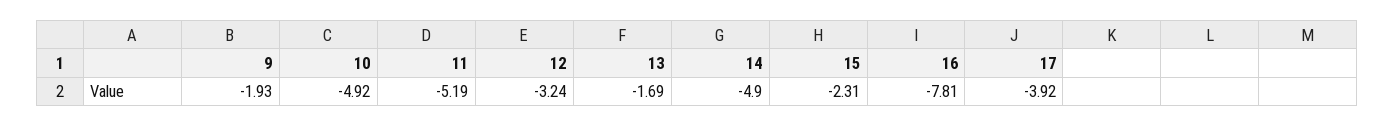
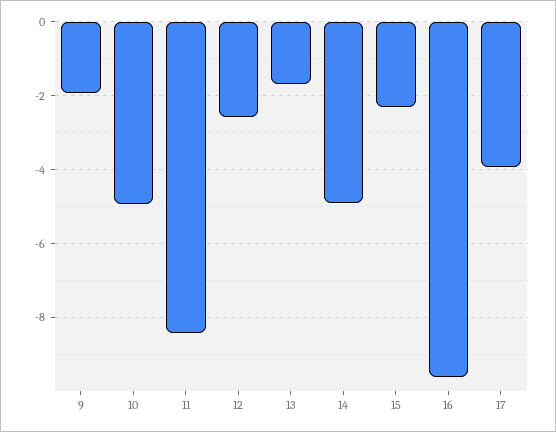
  {
    "9": -1.93,
    "10": -4.92,
-   "11": -5.19,
+   "11": -8.4,
-   "12": -3.24,
+   "12": -2.6,
    "13": -1.69,
    "14": -4.9,
    "15": -2.31,
-   "16": -7.81,
+   "16": -9.6,
    "17": -3.92
  }

